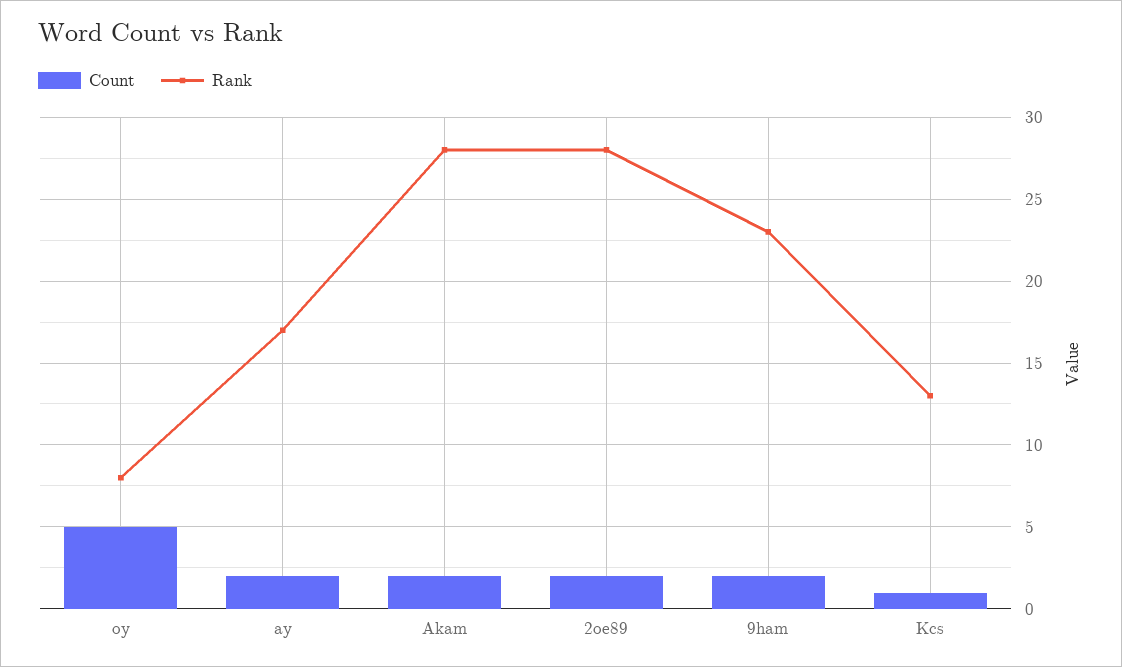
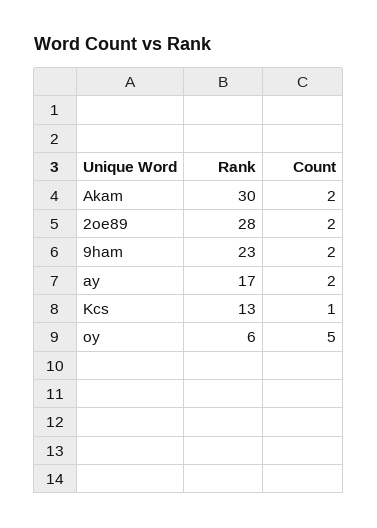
  {
    "Count": {
      "oy": 5,
      "ay": 2,
      "Akam": 2,
      "2oe89": 2,
      "9ham": 2,
      "Kcs": 1
    },
    "Rank": {
-     "oy": 8,
+     "oy": 6,
      "ay": 17,
-     "Akam": 28,
+     "Akam": 30,
      "2oe89": 28,
      "9ham": 23,
      "Kcs": 13
    }
  }

